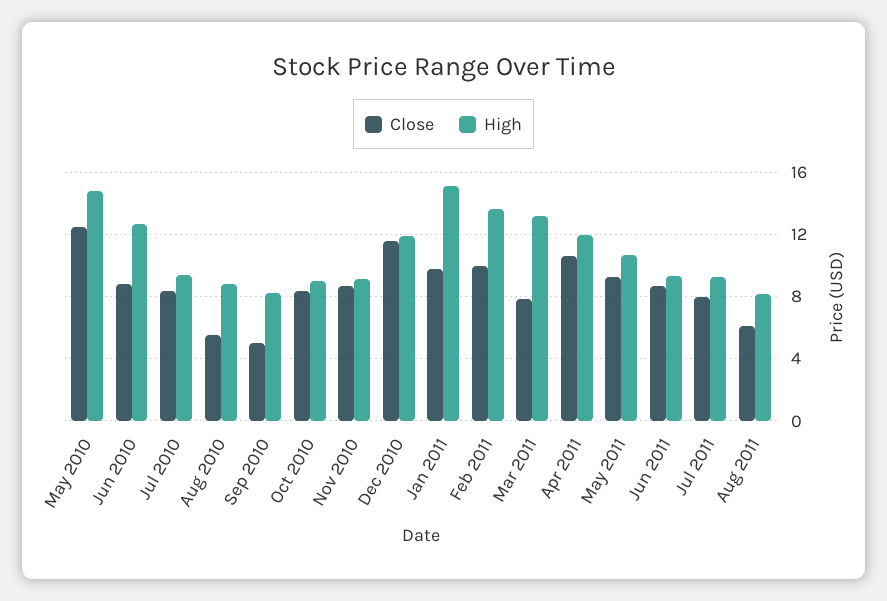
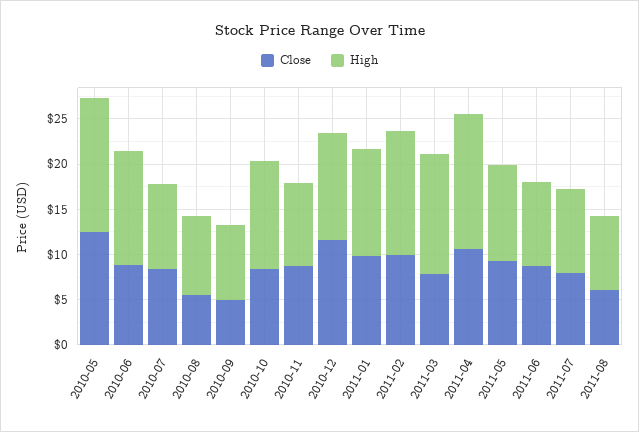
  {
    "Close": {
      "May 2010": 12.5,
      "Jun 2010": 9,
      "Jul 2010": 8.5,
      "Aug 2010": 5.5,
      "Sep 2010": 5,
      "Oct 2010": 8.5,
      "Nov 2010": 8.5,
      "Dec 2010": 11.5,
      "Jan 2011": 10,
      "Feb 2011": 10,
      "Mar 2011": 8,
      "Apr 2011": 10.5,
      "May 2011": 9.5,
      "Jun 2011": 8.5,
      "Jul 2011": 8,
      "Aug 2011": 6
    },
    "High": {
      "May 2010": 15,
      "Jun 2010": 12.5,
      "Jul 2010": 9.5,
      "Aug 2010": 9,
      "Sep 2010": 8,
-     "Oct 2010": 9,
+     "Oct 2010": 12,
      "Nov 2010": 9,
      "Dec 2010": 12,
-     "Jan 2011": 15,
+     "Jan 2011": 12,
      "Feb 2011": 13.5,
      "Mar 2011": 13,
-     "Apr 2011": 12,
+     "Apr 2011": 15,
      "May 2011": 10.5,
      "Jun 2011": 9.5,
      "Jul 2011": 9.5,
      "Aug 2011": 8
    }
  }

